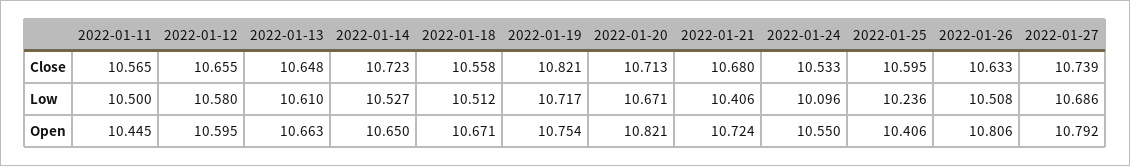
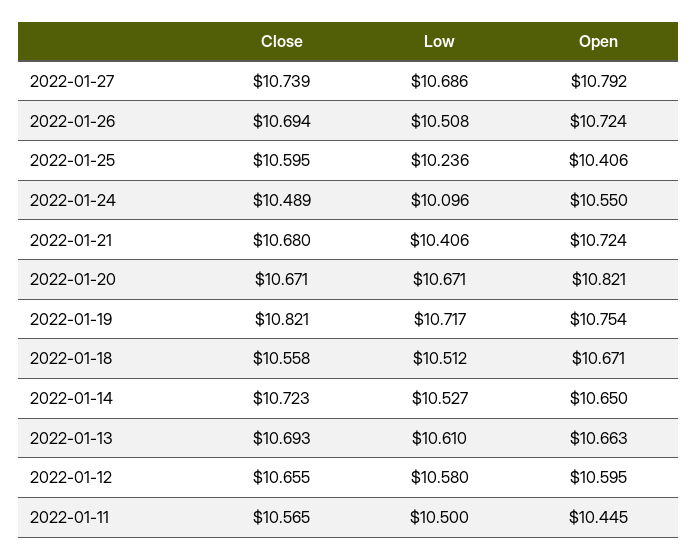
  {
    "2022-01-11": {
      "Close": 10.565,
      "Low": 10.5,
      "Open": 10.445
    },
    "2022-01-12": {
      "Close": 10.655,
      "Low": 10.58,
      "Open": 10.595
    },
    "2022-01-13": {
-     "Close": 10.648,
+     "Close": 10.693,
      "Low": 10.61,
      "Open": 10.663
    },
    "2022-01-14": {
      "Close": 10.723,
      "Low": 10.527,
      "Open": 10.65
    },
    "2022-01-18": {
      "Close": 10.558,
      "Low": 10.512,
      "Open": 10.671
    },
    "2022-01-19": {
      "Close": 10.821,
      "Low": 10.717,
      "Open": 10.754
    },
    "2022-01-20": {
-     "Close": 10.713,
+     "Close": 10.671,
      "Low": 10.671,
      "Open": 10.821
    },
    "2022-01-21": {
      "Close": 10.68,
      "Low": 10.406,
      "Open": 10.724
    },
    "2022-01-24": {
-     "Close": 10.533,
+     "Close": 10.489,
      "Low": 10.096,
      "Open": 10.55
    },
    "2022-01-25": {
      "Close": 10.595,
      "Low": 10.236,
      "Open": 10.406
    },
    "2022-01-26": {
-     "Close": 10.633,
+     "Close": 10.694,
      "Low": 10.508,
-     "Open": 10.806
+     "Open": 10.724
    },
    "2022-01-27": {
      "Close": 10.739,
      "Low": 10.686,
      "Open": 10.792
    }
  }

